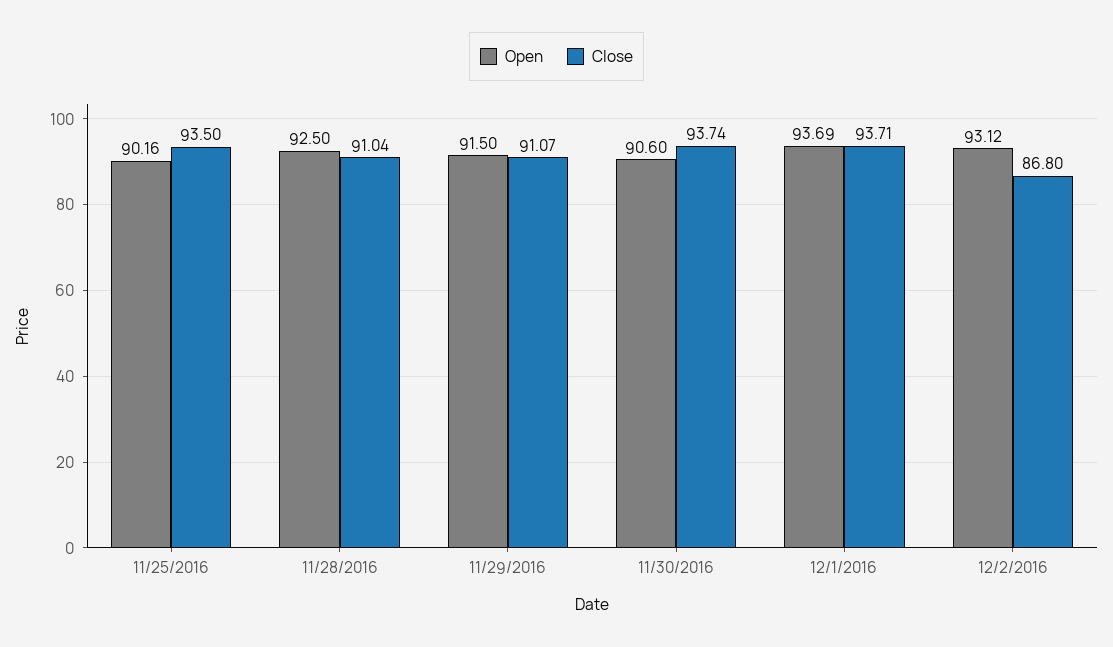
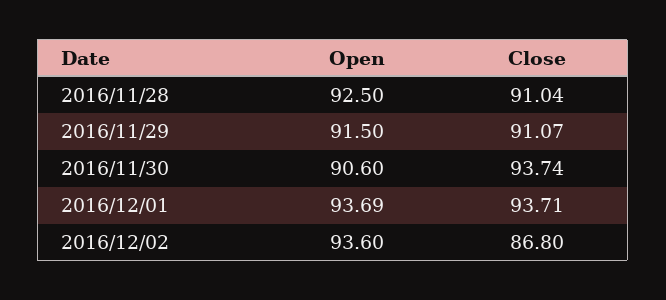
  {
    "Open": {
-     "11/25/2016": 90.16,
      "11/28/2016": 92.5,
      "11/29/2016": 91.5,
      "11/30/2016": 90.6,
      "12/1/2016": 93.69,
-     "12/2/2016": 93.12
+     "12/2/2016": 93.6
    },
    "Close": {
-     "11/25/2016": 93.5,
      "11/28/2016": 91.04,
      "11/29/2016": 91.07,
      "11/30/2016": 93.74,
      "12/1/2016": 93.71,
      "12/2/2016": 86.8
    }
  }

